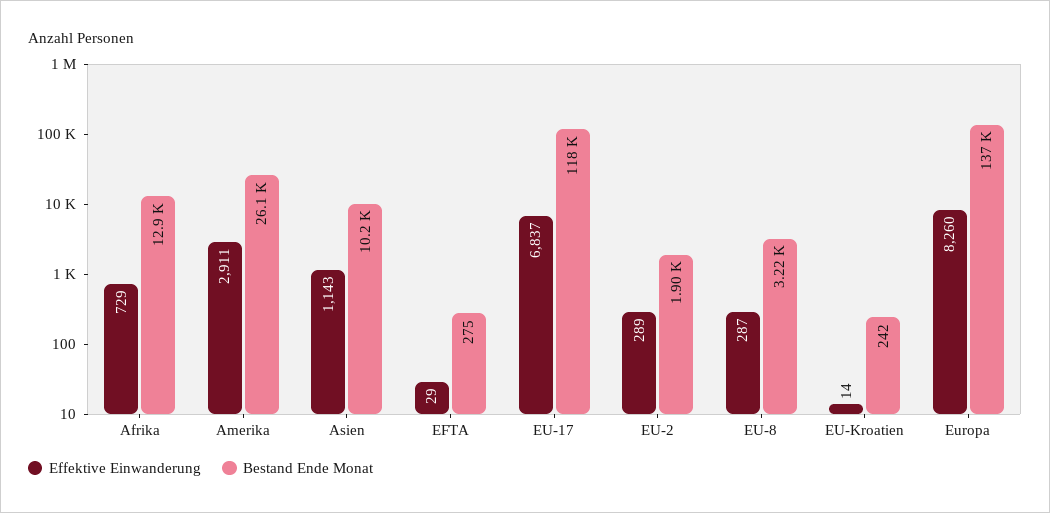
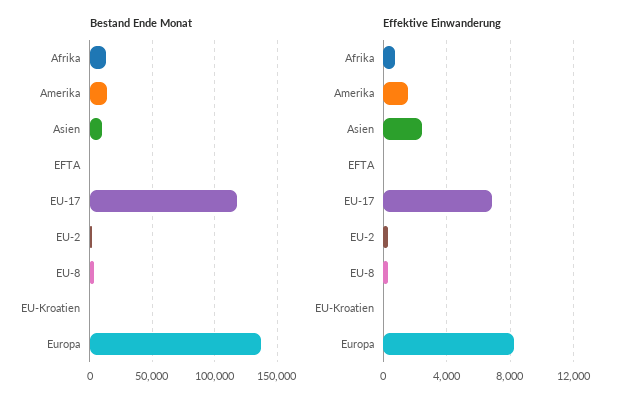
  {
    "Effektive Einwanderung": {
      "Afrika": 729,
-     "Amerika": 2911,
+     "Amerika": 1500,
-     "Asien": 1143,
+     "Asien": 2500,
      "EFTA": 29,
      "EU-17": 6837,
      "EU-2": 289,
      "EU-8": 287,
      "EU-Kroatien": 14,
      "Europa": 8260
    },
    "Bestand Ende Monat": {
      "Afrika": 12900,
-     "Amerika": 26100,
+     "Amerika": 15000,
      "Asien": 10200,
      "EFTA": 275,
      "EU-17": 118000,
      "EU-2": 1900,
      "EU-8": 3220,
      "EU-Kroatien": 242,
      "Europa": 137000
    }
  }

